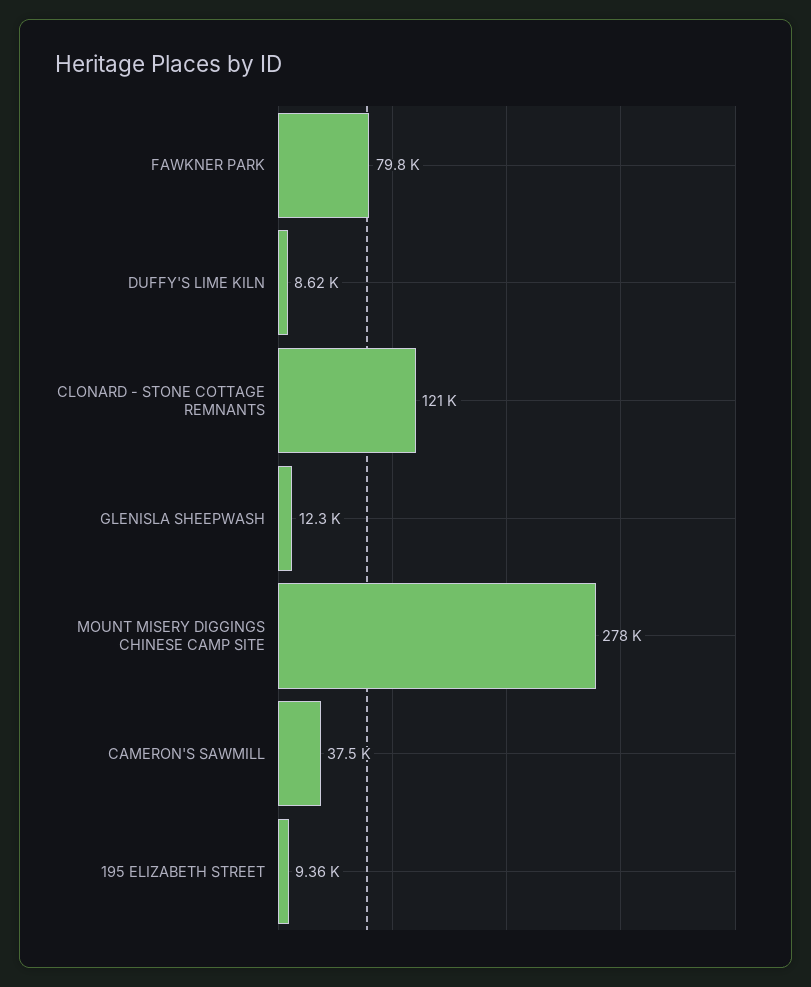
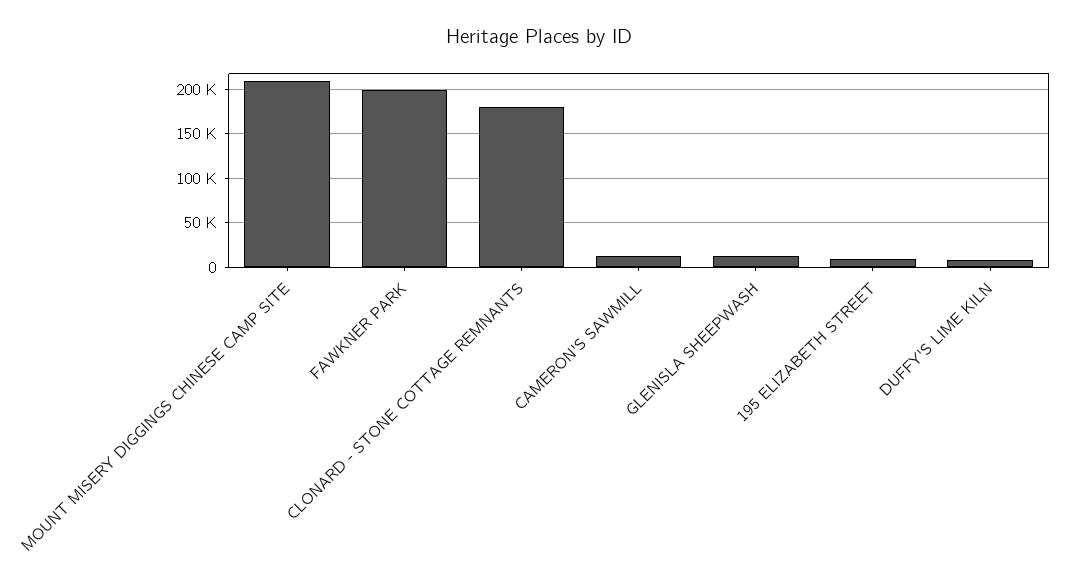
  {
-   "FAWKNER PARK": 79800,
+   "FAWKNER PARK": 200000,
    "DUFFY'S LIME KILN": 8620,
-   "CLONARD - STONE COTTAGE REMNANTS": 121000,
+   "CLONARD - STONE COTTAGE REMNANTS": 180000,
    "GLENISLA SHEEPWASH": 12300,
-   "MOUNT MISERY DIGGINGS CHINESE CAMP SITE": 278000,
+   "MOUNT MISERY DIGGINGS CHINESE CAMP SITE": 210000,
-   "CAMERON'S SAWMILL": 37500,
+   "CAMERON'S SAWMILL": 10000,
    "195 ELIZABETH STREET": 9360
  }

